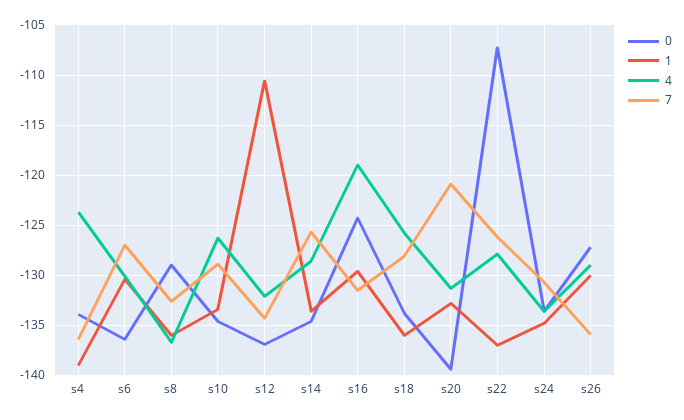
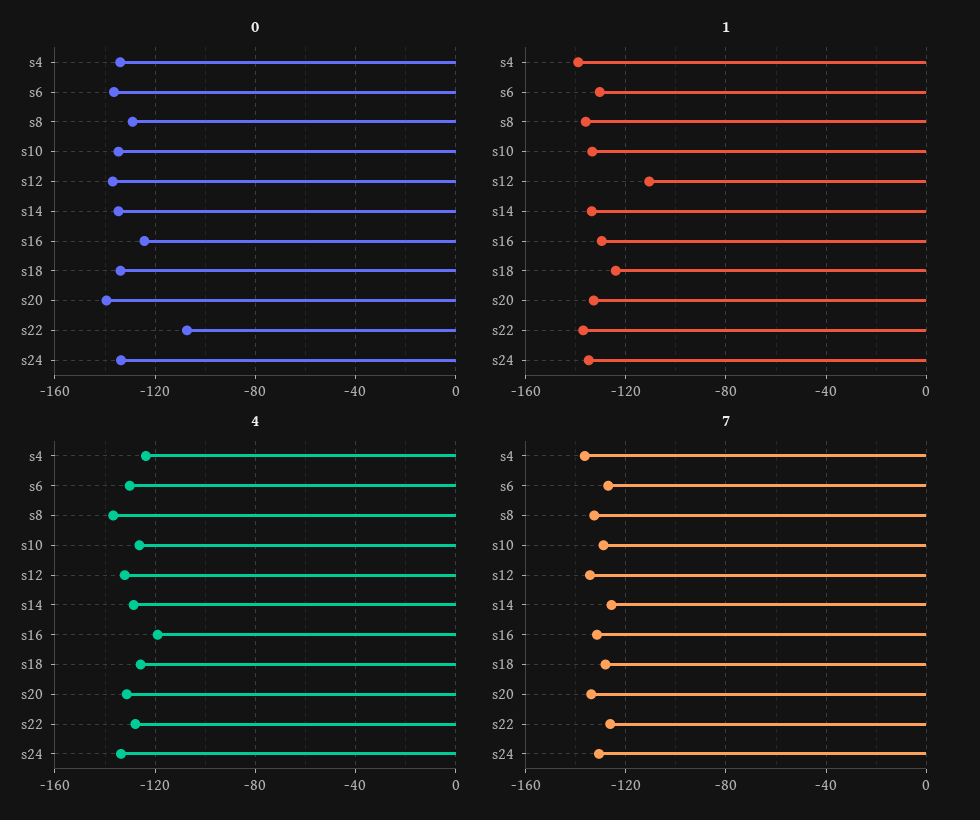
  {
    "0": {
      "s4": -134,
      "s6": -136,
      "s8": -129,
      "s10": -135,
      "s12": -137,
      "s14": -135,
      "s16": -124,
      "s18": -134,
      "s20": -139,
      "s22": -107,
-     "s24": -134,
+     "s24": -134
-     "s26": -127
    },
    "1": {
      "s4": -139,
      "s6": -130,
      "s8": -136,
      "s10": -133,
      "s12": -111,
      "s14": -134,
      "s16": -130,
-     "s18": -136,
+     "s18": -125,
      "s20": -133,
      "s22": -137,
-     "s24": -135,
+     "s24": -135
-     "s26": -130
    },
    "4": {
      "s4": -124,
      "s6": -130,
      "s8": -137,
      "s10": -126,
      "s12": -132,
      "s14": -129,
      "s16": -119,
      "s18": -126,
      "s20": -131,
      "s22": -128,
-     "s24": -134,
+     "s24": -134
-     "s26": -129
    },
    "7": {
      "s4": -136,
      "s6": -127,
      "s8": -133,
      "s10": -129,
      "s12": -134,
      "s14": -126,
      "s16": -132,
      "s18": -128,
-     "s20": -121,
+     "s20": -135,
      "s22": -126,
-     "s24": -131,
+     "s24": -131
-     "s26": -136
    }
  }

